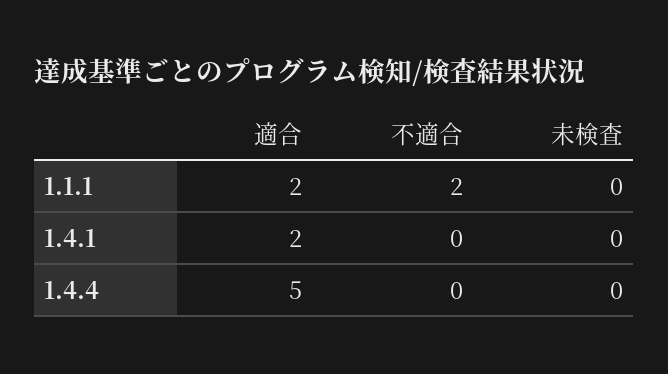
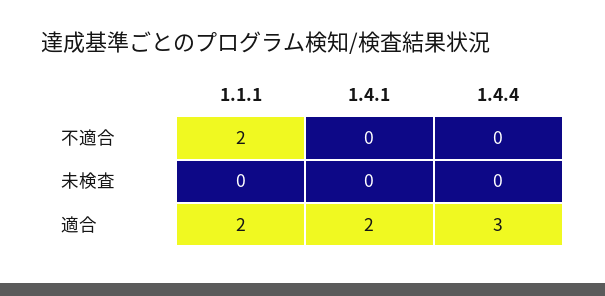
  {
    "適合": {
      "1.1.1": 2,
      "1.4.1": 2,
-     "1.4.4": 5
+     "1.4.4": 3
    },
    "不適合": {
      "1.1.1": 2,
      "1.4.1": 0,
      "1.4.4": 0
    },
    "未検査": {
      "1.1.1": 0,
      "1.4.1": 0,
      "1.4.4": 0
    }
  }

